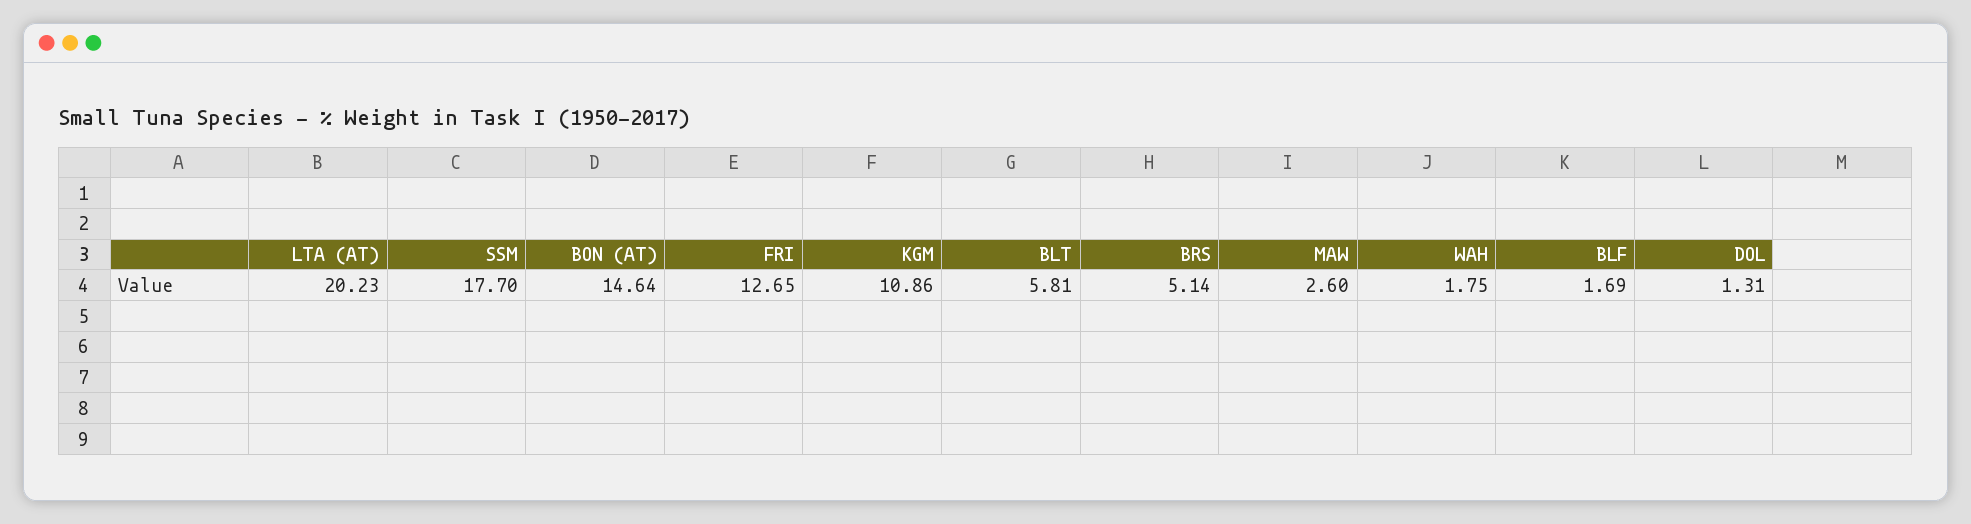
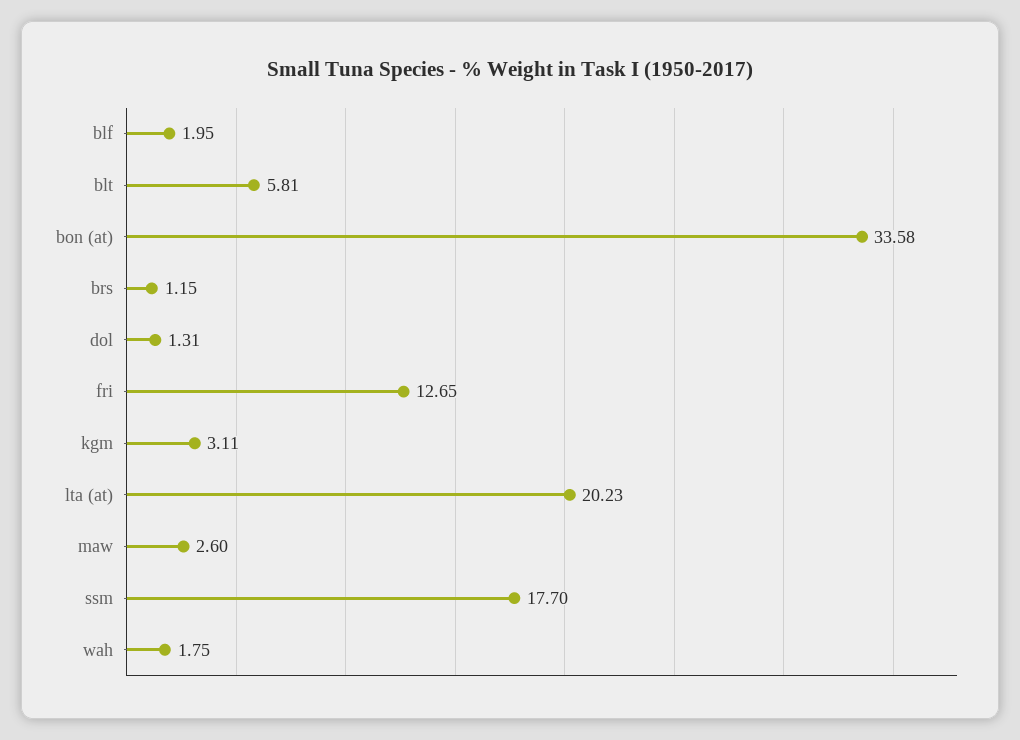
  {
    "LTA (AT)": 20.23,
    "SSM": 17.7,
-   "BON (AT)": 14.64,
+   "BON (AT)": 33.58,
    "FRI": 12.65,
-   "KGM": 10.86,
+   "KGM": 3.11,
    "BLT": 5.81,
-   "BRS": 5.14,
+   "BRS": 1.15,
    "MAW": 2.6,
    "WAH": 1.75,
-   "BLF": 1.69,
+   "BLF": 1.95,
    "DOL": 1.31
  }

